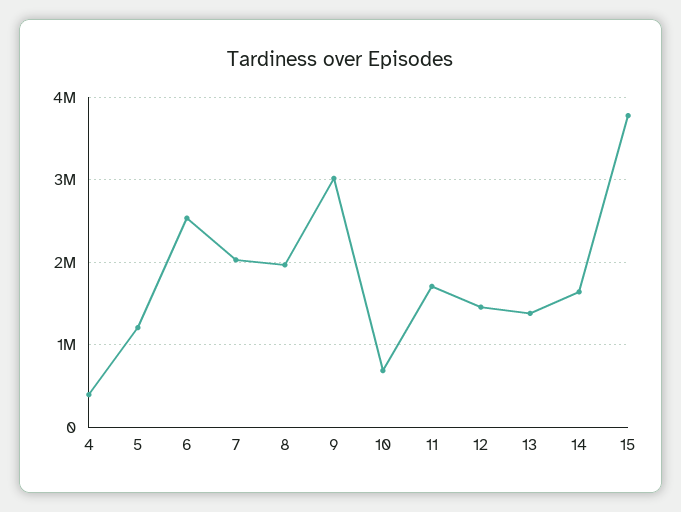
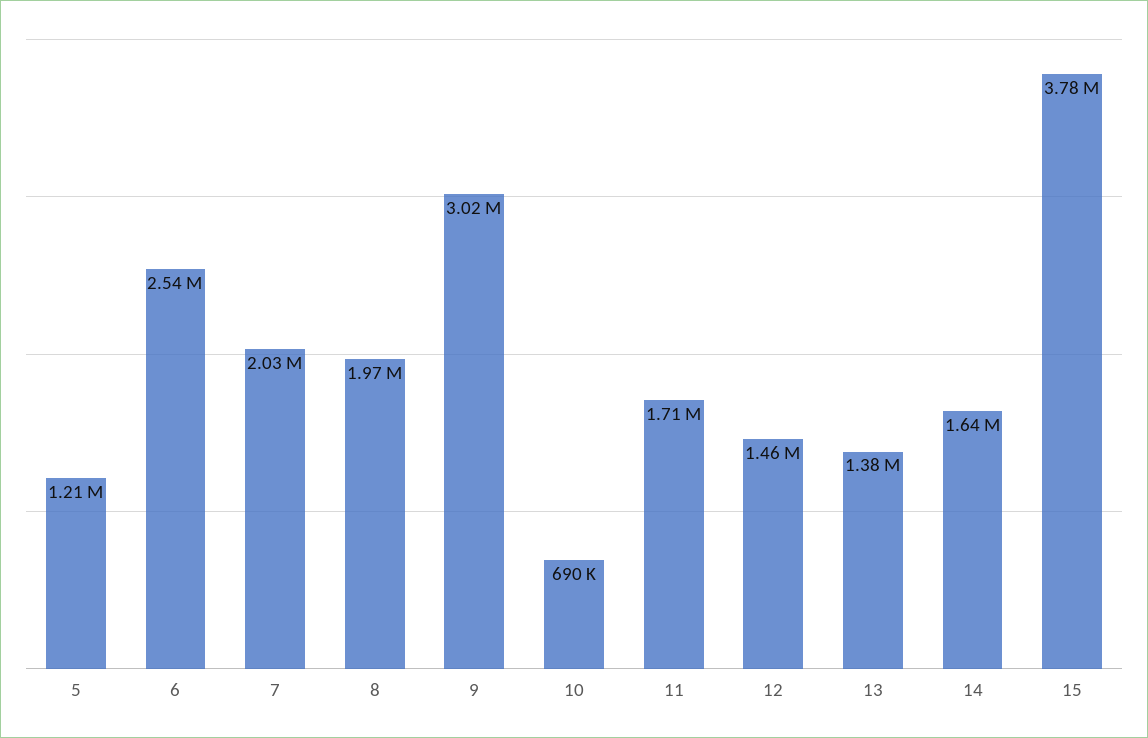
  {
-   "4": 400000,
    "5": 1210000,
    "6": 2540000,
    "7": 2030000,
    "8": 1970000,
    "9": 3020000,
    "10": 690000,
    "11": 1710000,
    "12": 1460000,
    "13": 1380000,
    "14": 1640000,
    "15": 3780000
  }

